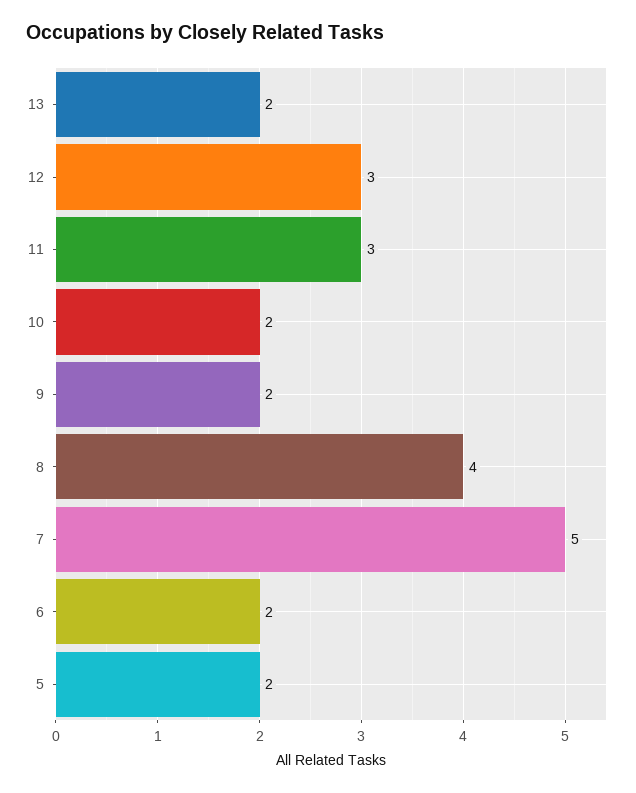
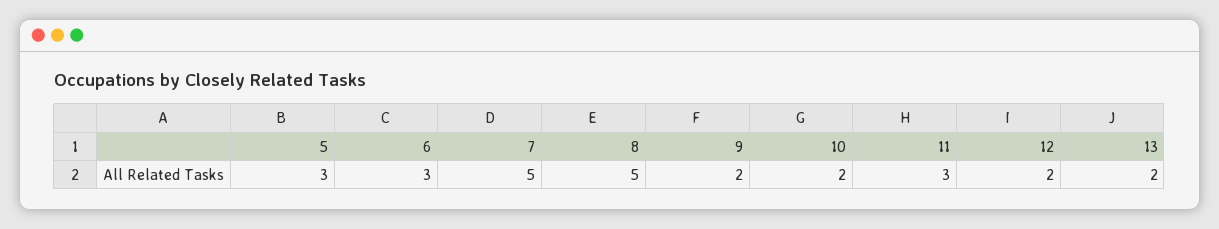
  {
    "13": 2,
-   "12": 3,
+   "12": 2,
    "11": 3,
    "10": 2,
    "9": 2,
-   "8": 4,
+   "8": 5,
    "7": 5,
-   "6": 2,
+   "6": 3,
-   "5": 2
+   "5": 3
  }

